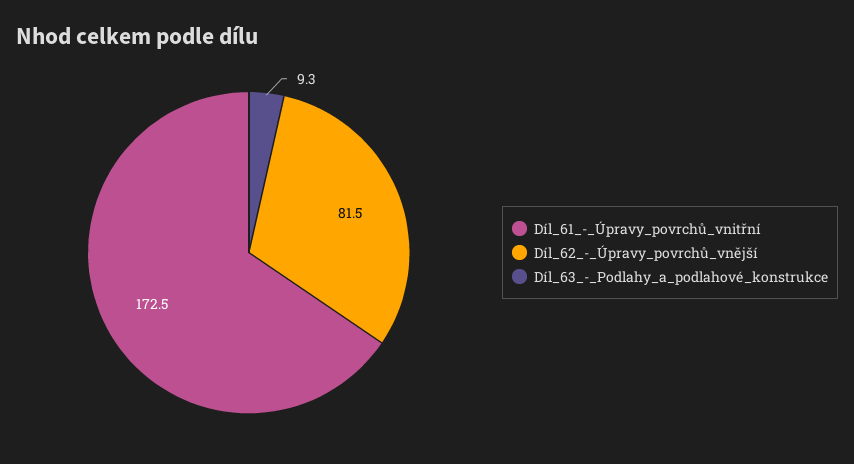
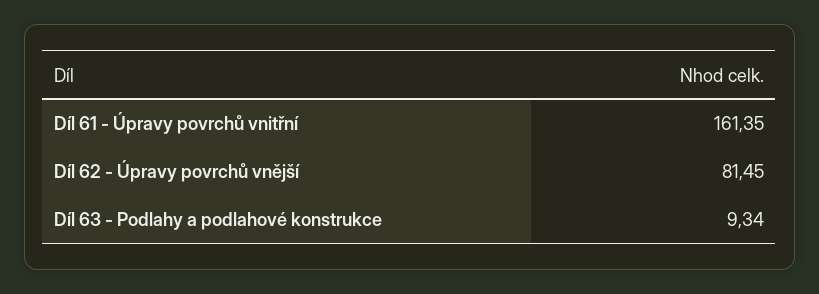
  {
-   "Díl_61_-_Úpravy_povrchů_vnitřní": 172.5,
+   "Díl_61_-_Úpravy_povrchů_vnitřní": 161.35,
    "Díl_62_-_Úpravy_povrchů_vnější": 81.45,
    "Díl_63_-_Podlahy_a_podlahové_konstrukce": 9.34
  }

